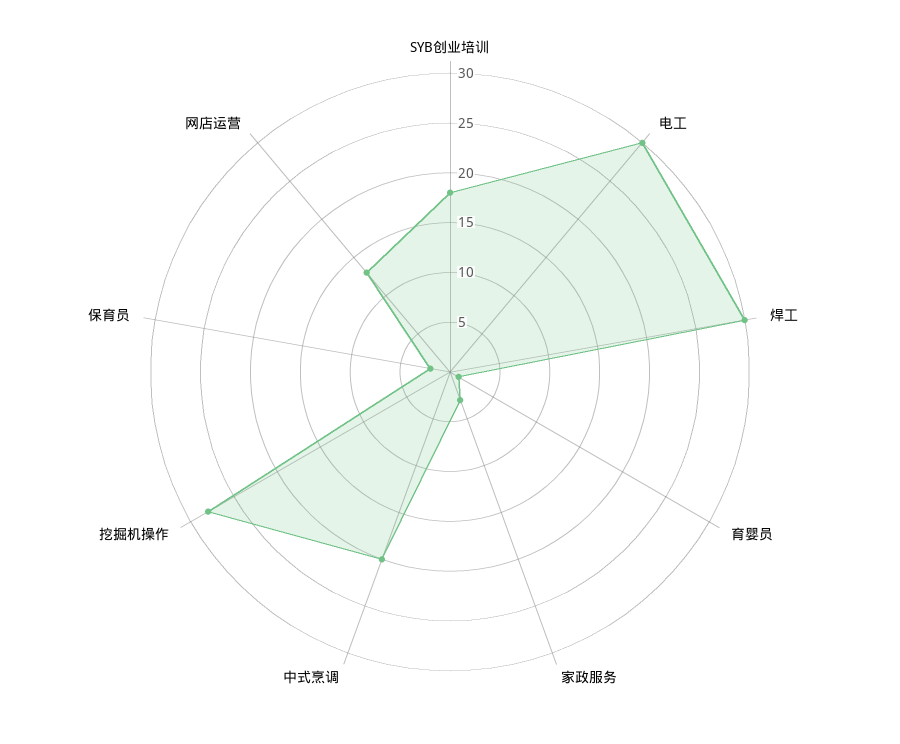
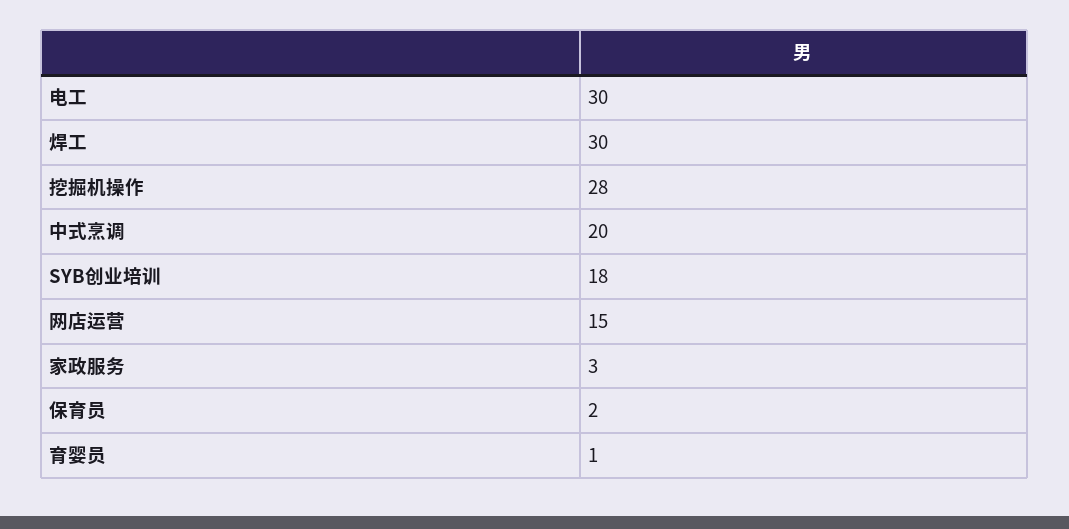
  {
    "SYB创业培训": 18,
    "电工": 30,
    "焊工": 30,
    "育婴员": 1,
    "家政服务": 3,
    "中式烹调": 20,
    "挖掘机操作": 28,
    "保育员": 2,
-   "网店运营": 13
+   "网店运营": 15
  }

